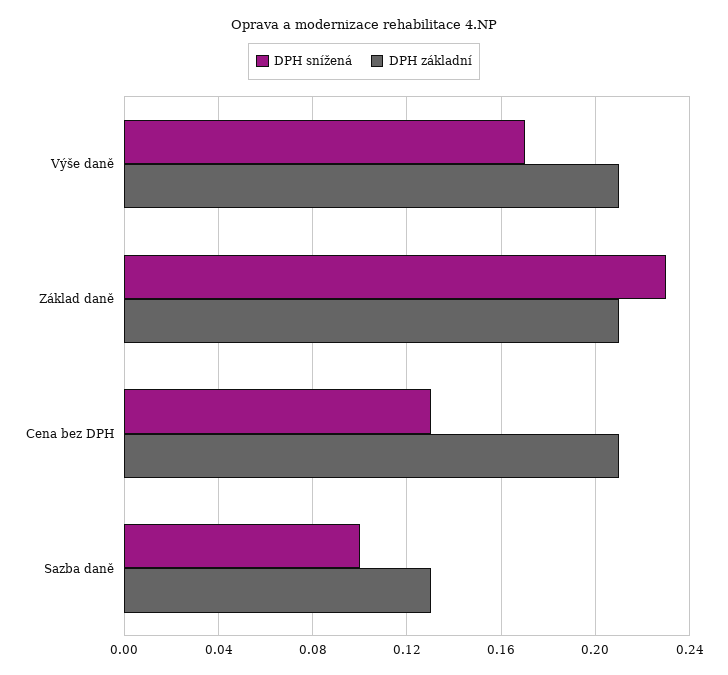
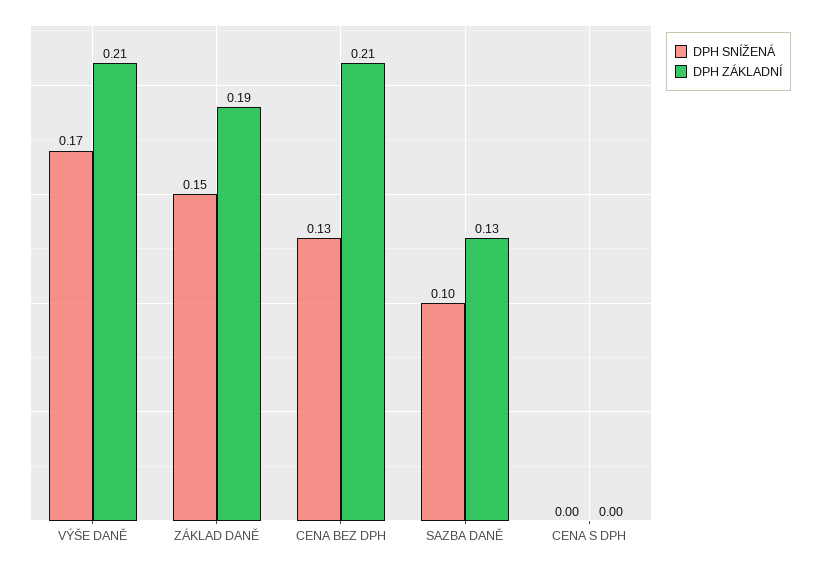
  {
    "DPH snížená": {
      "Výše daně": 0.17,
-     "Základ daně": 0.23,
+     "Základ daně": 0.15,
      "Cena bez DPH": 0.13,
-     "Sazba daně": 0.1
+     "Sazba daně": 0.1,
+     "CENA S DPH": 0
    },
    "DPH základní": {
      "Výše daně": 0.21,
-     "Základ daně": 0.21,
+     "Základ daně": 0.19,
      "Cena bez DPH": 0.21,
-     "Sazba daně": 0.13
+     "Sazba daně": 0.13,
+     "CENA S DPH": 0
    }
  }

